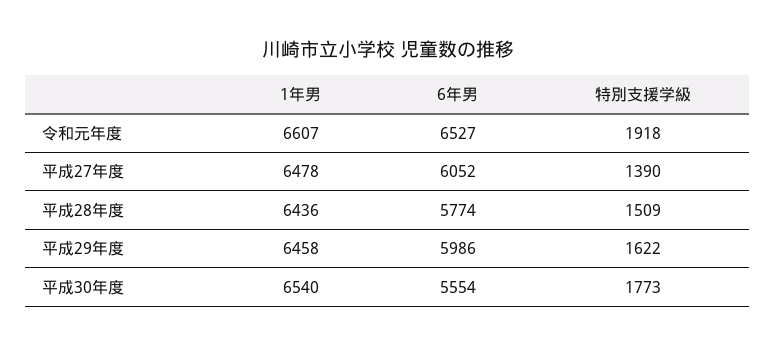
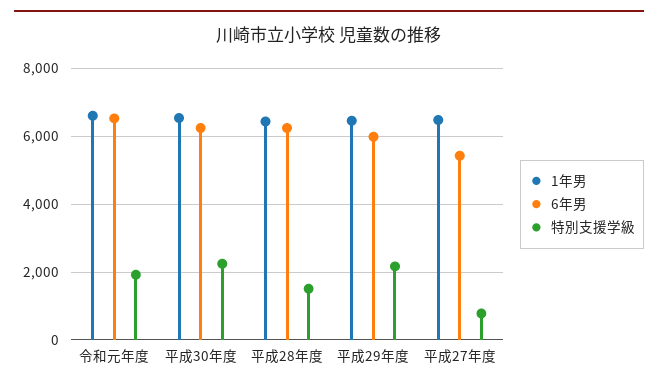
  {
    "1年男": {
      "令和元年度": 6607,
      "平成27年度": 6478,
      "平成28年度": 6436,
      "平成29年度": 6458,
      "平成30年度": 6540
    },
    "6年男": {
      "令和元年度": 6527,
-     "平成27年度": 6052,
+     "平成27年度": 5400,
-     "平成28年度": 5774,
+     "平成28年度": 6200,
      "平成29年度": 5986,
-     "平成30年度": 5554
+     "平成30年度": 6200
    },
    "特別支援学級": {
      "令和元年度": 1918,
-     "平成27年度": 1390,
+     "平成27年度": 800,
      "平成28年度": 1509,
-     "平成29年度": 1622,
+     "平成29年度": 2200,
-     "平成30年度": 1773
+     "平成30年度": 2200
    }
  }

